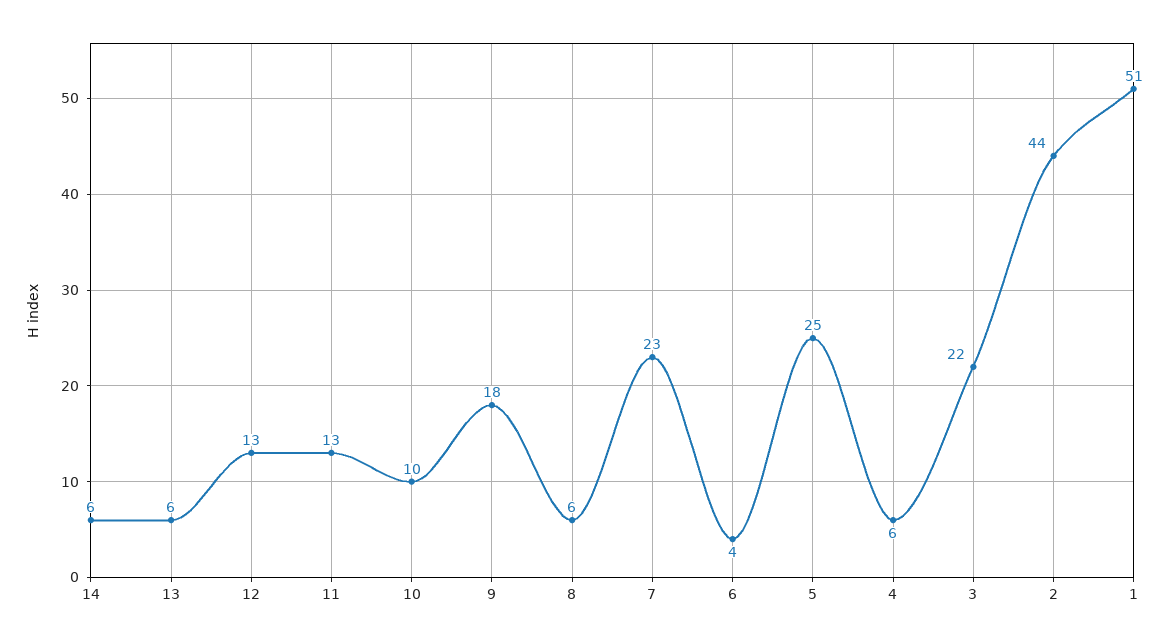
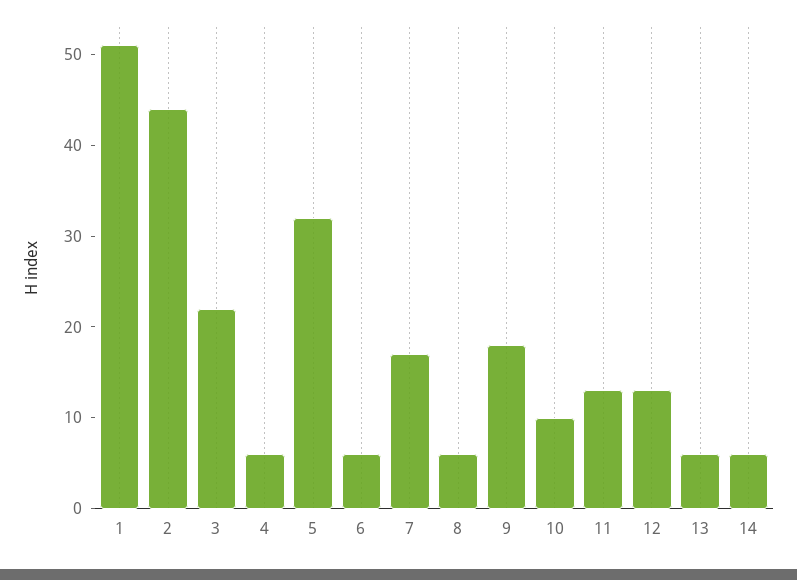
  {
    "14": 6,
    "13": 6,
    "12": 13,
    "11": 13,
    "10": 10,
    "9": 18,
    "8": 6,
-   "7": 23,
+   "7": 17,
-   "6": 4,
+   "6": 6,
-   "5": 25,
+   "5": 32,
    "4": 6,
    "3": 22,
    "2": 44,
    "1": 51
  }

